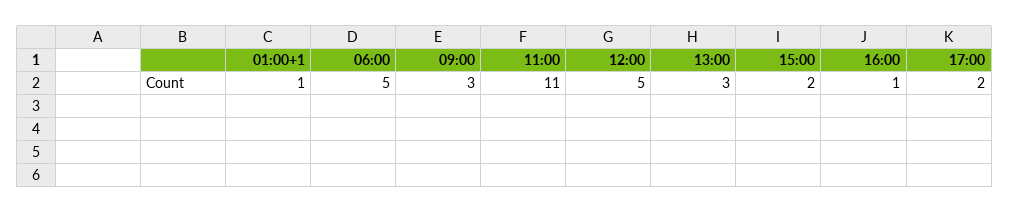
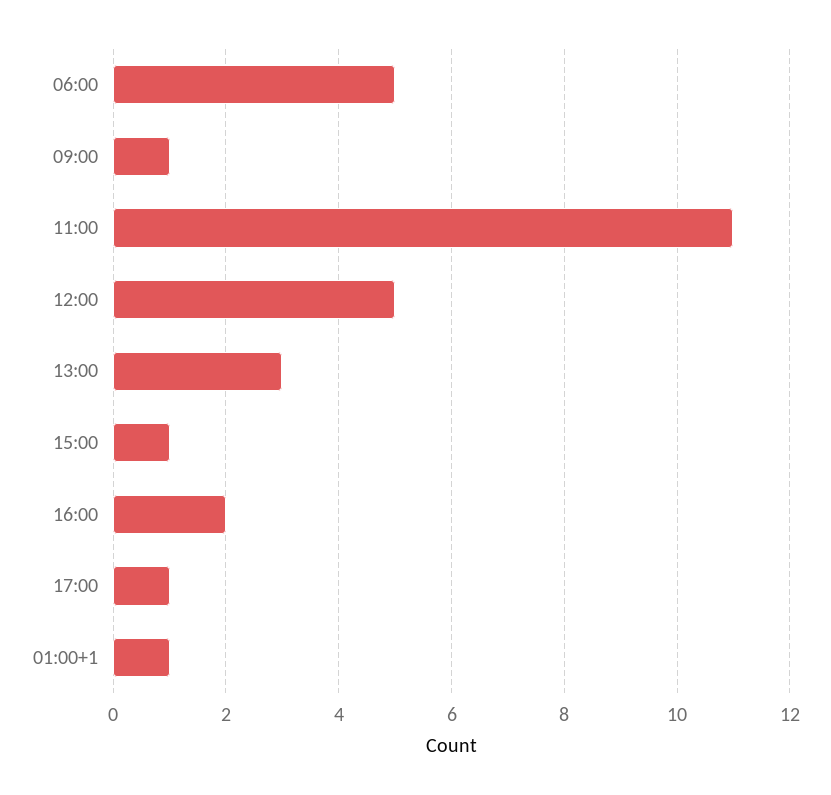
  {
    "01:00+1": 1,
    "06:00": 5,
-   "09:00": 3,
+   "09:00": 1,
    "11:00": 11,
    "12:00": 5,
    "13:00": 3,
-   "15:00": 2,
+   "15:00": 1,
-   "16:00": 1,
+   "16:00": 2,
-   "17:00": 2
+   "17:00": 1
  }

